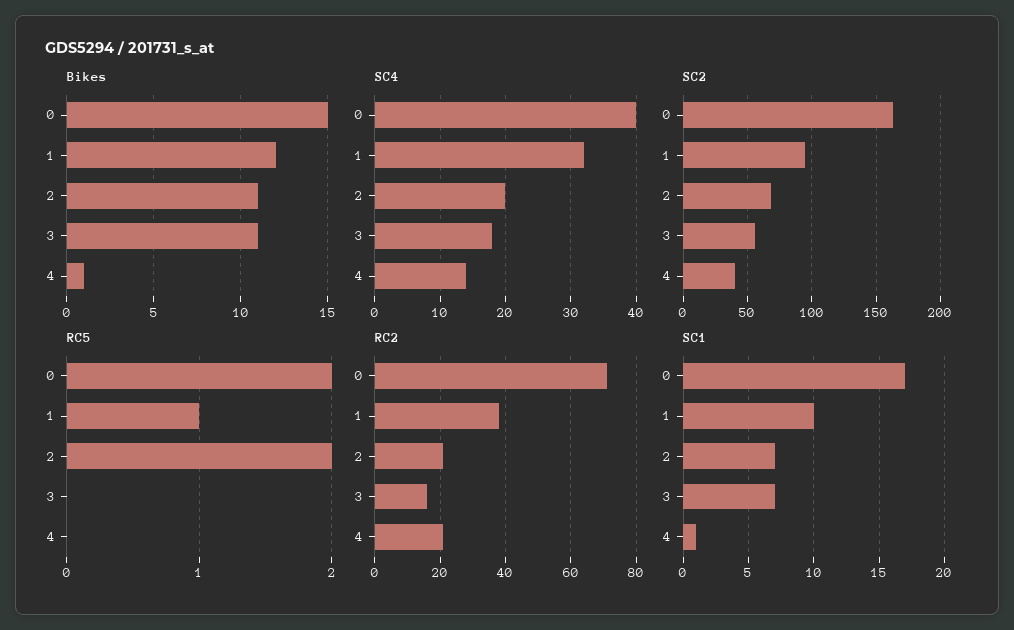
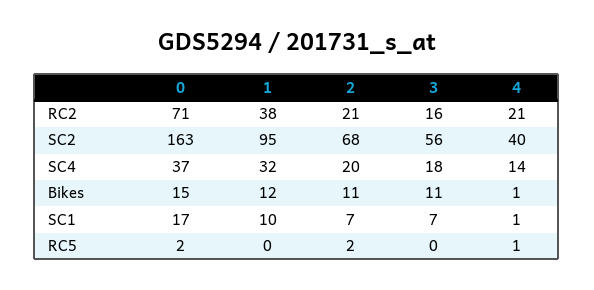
  {
    "Bikes": {
      "0": 15,
      "1": 12,
      "2": 11,
      "3": 11,
      "4": 1
    },
    "SC4": {
-     "0": 40,
+     "0": 37,
      "1": 32,
      "2": 20,
      "3": 18,
      "4": 14
    },
    "SC2": {
      "0": 163,
      "1": 95,
      "2": 68,
      "3": 56,
      "4": 40
    },
    "RC5": {
      "0": 2,
-     "1": 1,
+     "1": 0,
      "2": 2,
      "3": 0,
-     "4": 0
+     "4": 1
    },
    "RC2": {
      "0": 71,
      "1": 38,
      "2": 21,
      "3": 16,
      "4": 21
    },
    "SC1": {
      "0": 17,
      "1": 10,
      "2": 7,
      "3": 7,
      "4": 1
    }
  }

